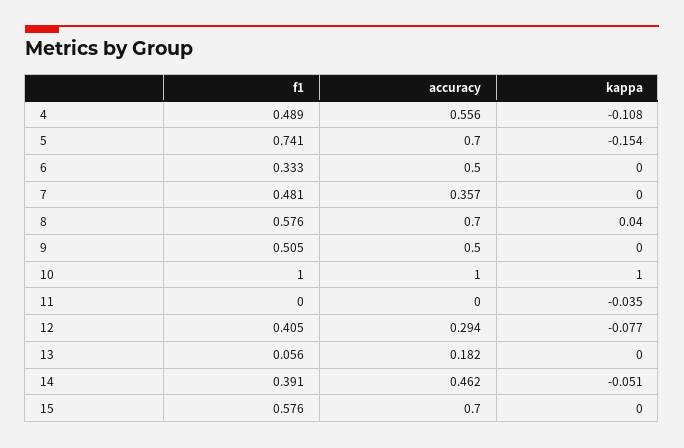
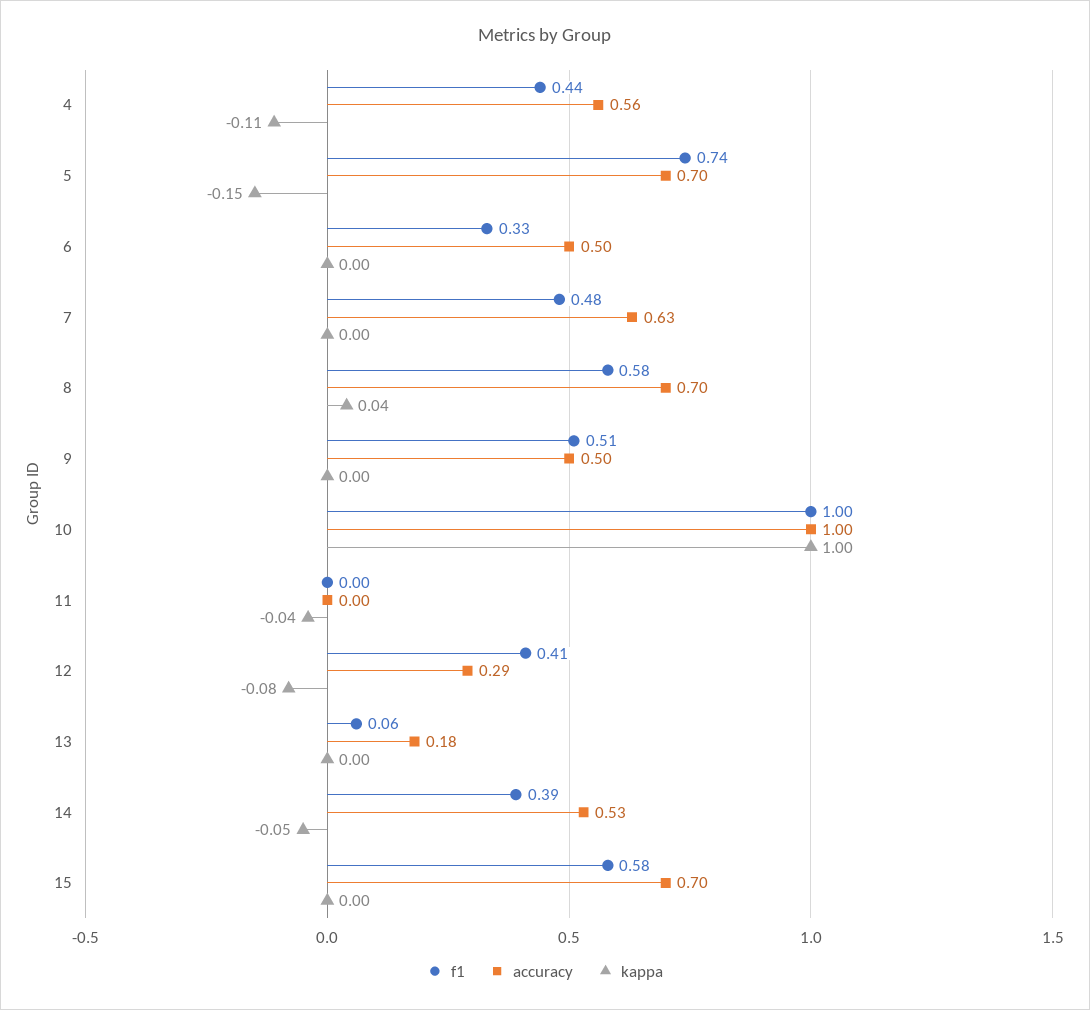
  {
    "f1": {
-     "4": 0.489,
+     "4": 0.44,
      "5": 0.741,
      "6": 0.333,
      "7": 0.481,
      "8": 0.576,
      "9": 0.505,
      "10": 1,
      "11": 0,
      "12": 0.405,
      "13": 0.056,
      "14": 0.391,
      "15": 0.576
    },
    "accuracy": {
      "4": 0.556,
      "5": 0.7,
      "6": 0.5,
-     "7": 0.357,
+     "7": 0.63,
      "8": 0.7,
      "9": 0.5,
      "10": 1,
      "11": 0,
      "12": 0.294,
      "13": 0.182,
-     "14": 0.462,
+     "14": 0.53,
      "15": 0.7
    },
    "kappa": {
      "4": -0.108,
      "5": -0.154,
      "6": 0,
      "7": 0,
      "8": 0.04,
      "9": 0,
      "10": 1,
      "11": -0.035,
      "12": -0.077,
      "13": 0,
      "14": -0.051,
      "15": 0
    }
  }

